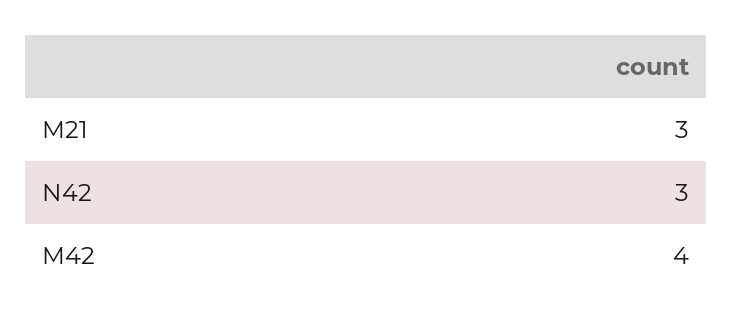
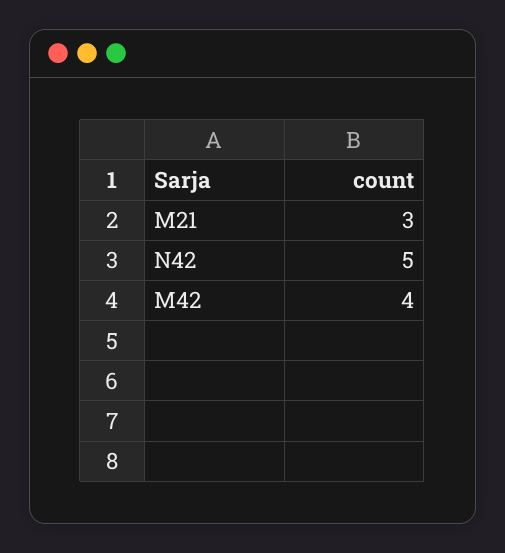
  {
    "M21": 3,
-   "N42": 3,
+   "N42": 5,
    "M42": 4
  }

